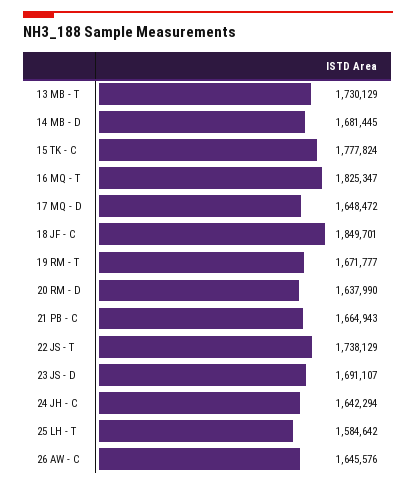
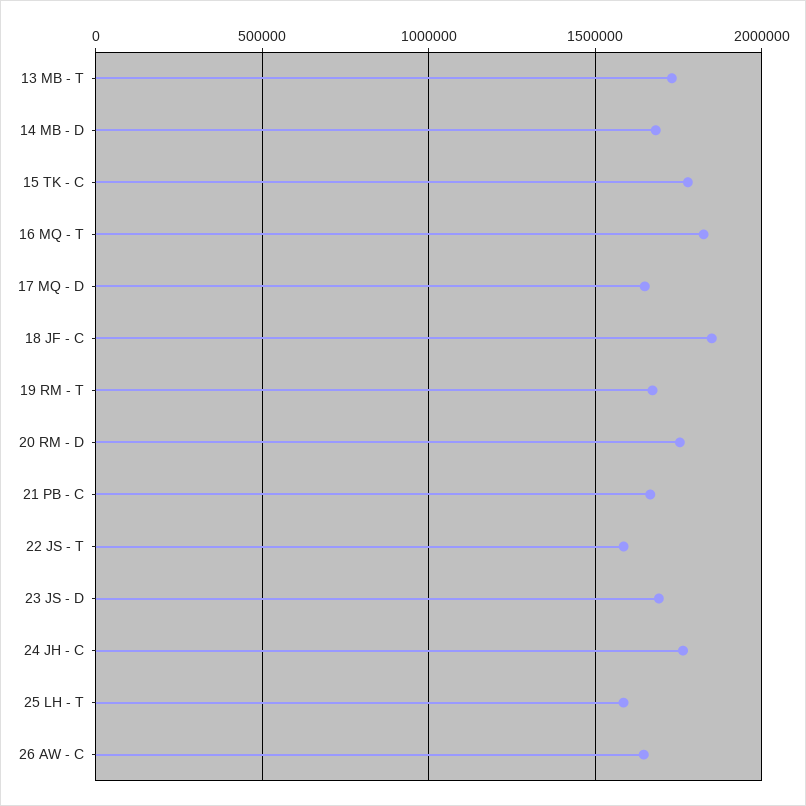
  {
    "13 MB - T": 1730129,
    "14 MB - D": 1681445,
    "15 TK - C": 1777824,
    "16 MQ - T": 1825347,
    "17 MQ - D": 1648472,
    "18 JF - C": 1849701,
    "19 RM - T": 1671777,
-   "20 RM - D": 1637990,
+   "20 RM - D": 1750000,
    "21 PB - C": 1664943,
-   "22 JS - T": 1738129,
+   "22 JS - T": 1600000,
    "23 JS - D": 1691107,
-   "24 JH - C": 1642294,
+   "24 JH - C": 1750000,
    "25 LH - T": 1584642,
    "26 AW - C": 1645576
  }

